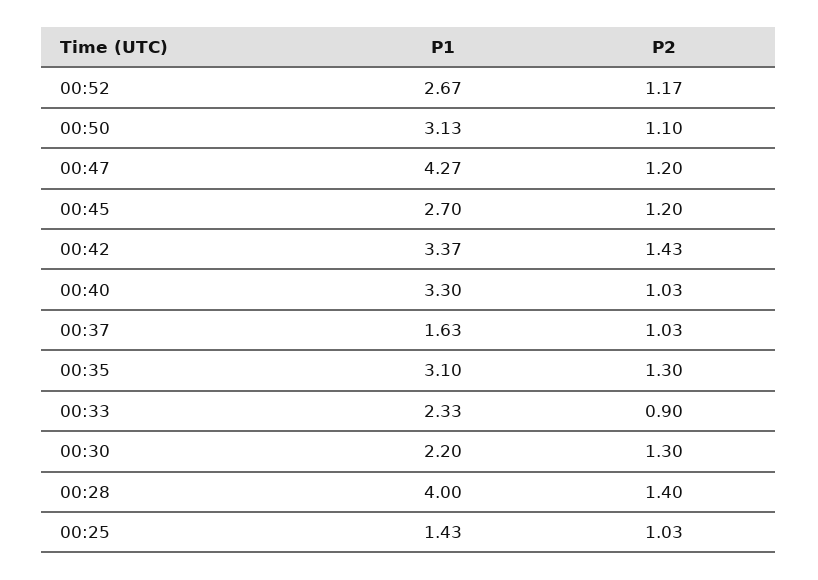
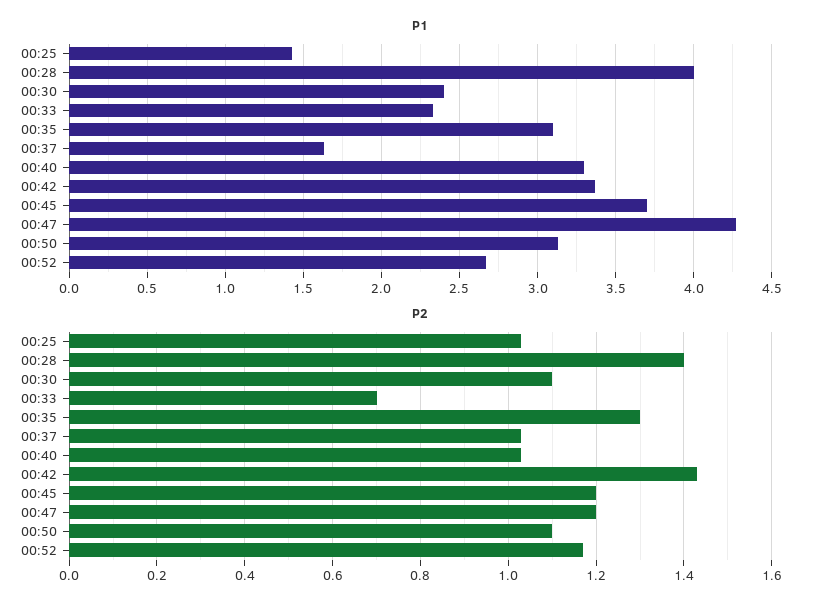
  {
    "P1": {
      "00:52": 2.67,
      "00:50": 3.13,
      "00:47": 4.27,
-     "00:45": 2.7,
+     "00:45": 3.7,
      "00:42": 3.37,
      "00:40": 3.3,
      "00:37": 1.63,
      "00:35": 3.1,
      "00:33": 2.33,
-     "00:30": 2.2,
+     "00:30": 2.4,
      "00:28": 4,
      "00:25": 1.43
    },
    "P2": {
      "00:52": 1.17,
      "00:50": 1.1,
      "00:47": 1.2,
      "00:45": 1.2,
      "00:42": 1.43,
      "00:40": 1.03,
      "00:37": 1.03,
      "00:35": 1.3,
-     "00:33": 0.9,
+     "00:33": 0.7,
-     "00:30": 1.3,
+     "00:30": 1.1,
      "00:28": 1.4,
      "00:25": 1.03
    }
  }

